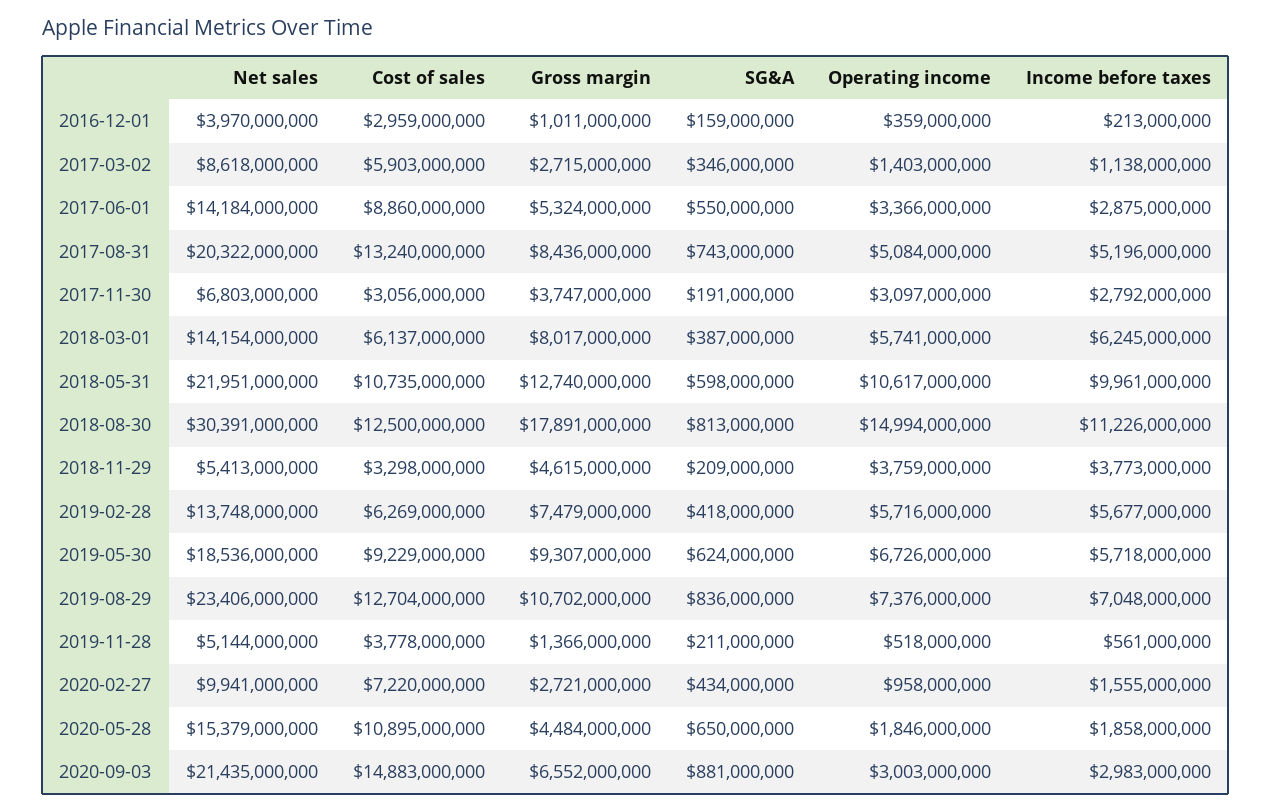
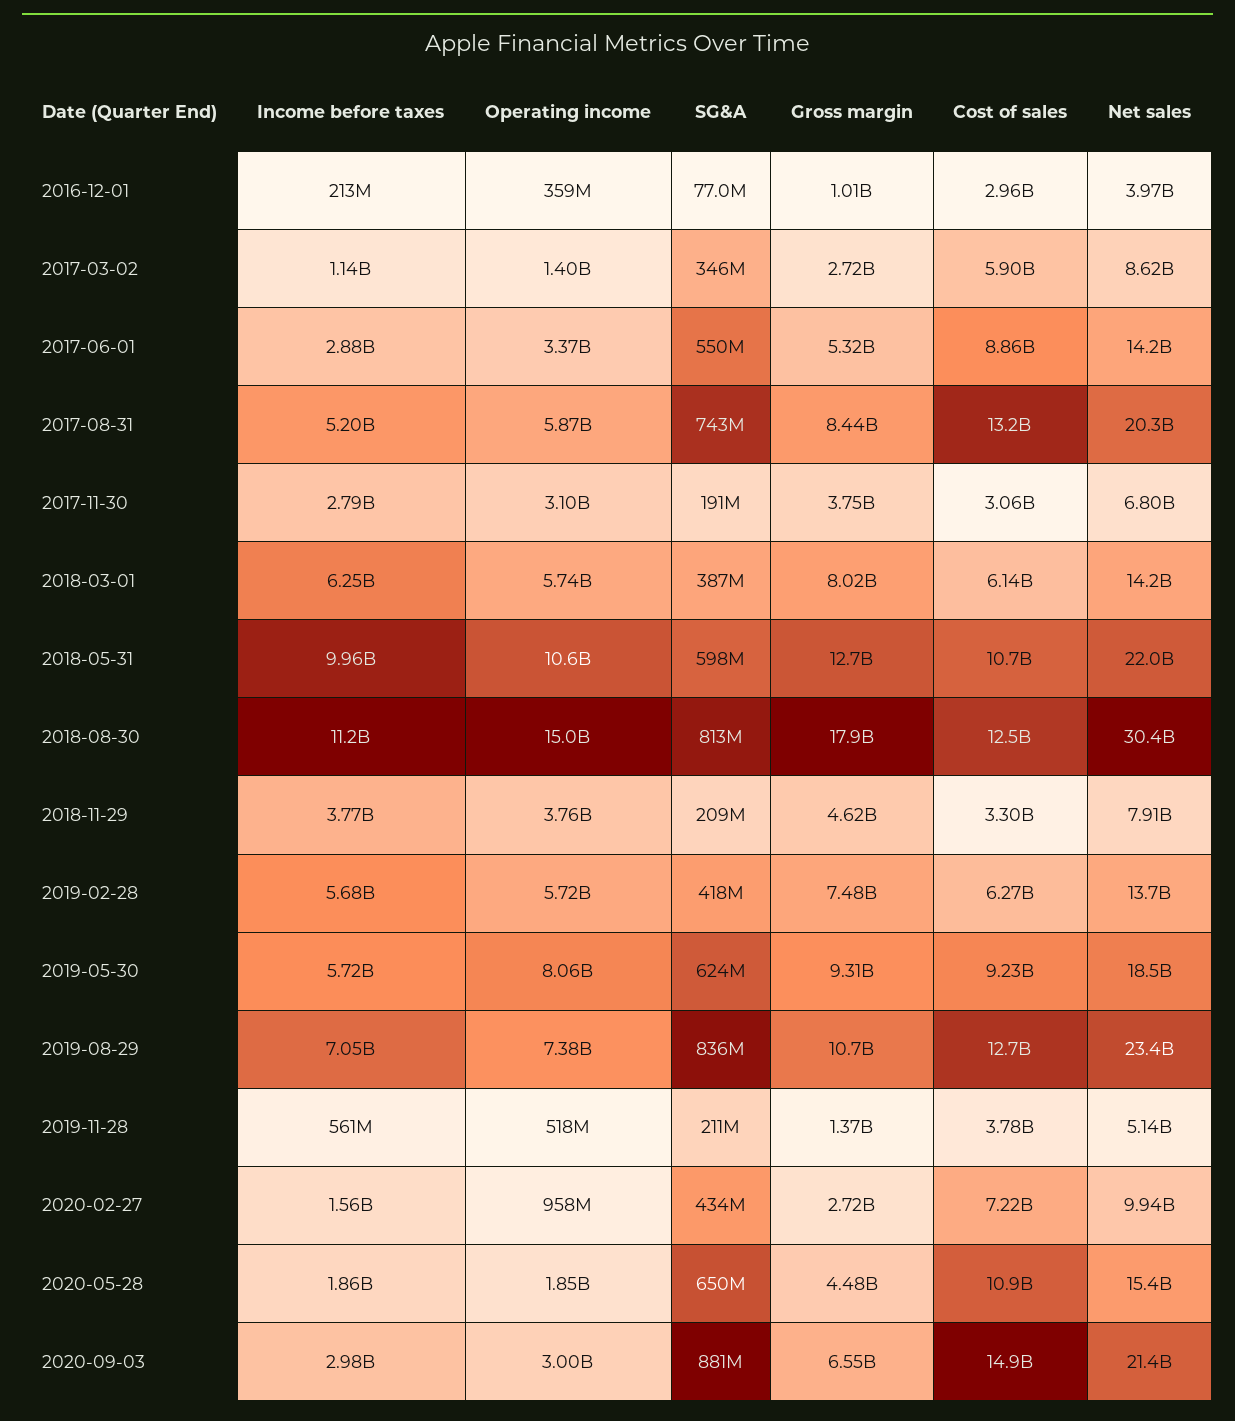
  {
    "Net sales": {
      "2016-12-01": 3970000000,
      "2017-03-02": 8618000000,
      "2017-06-01": 14184000000,
      "2017-08-31": 20322000000,
      "2017-11-30": 6803000000,
      "2018-03-01": 14154000000,
      "2018-05-31": 21951000000,
      "2018-08-30": 30391000000,
-     "2018-11-29": 5413000000,
+     "2018-11-29": 7910000000,
      "2019-02-28": 13748000000,
      "2019-05-30": 18536000000,
      "2019-08-29": 23406000000,
      "2019-11-28": 5144000000,
      "2020-02-27": 9941000000,
      "2020-05-28": 15379000000,
      "2020-09-03": 21435000000
    },
    "Cost of sales": {
      "2016-12-01": 2959000000,
      "2017-03-02": 5903000000,
      "2017-06-01": 8860000000,
      "2017-08-31": 13240000000,
      "2017-11-30": 3056000000,
      "2018-03-01": 6137000000,
      "2018-05-31": 10735000000,
      "2018-08-30": 12500000000,
      "2018-11-29": 3298000000,
      "2019-02-28": 6269000000,
      "2019-05-30": 9229000000,
      "2019-08-29": 12704000000,
      "2019-11-28": 3778000000,
      "2020-02-27": 7220000000,
      "2020-05-28": 10895000000,
      "2020-09-03": 14883000000
    },
    "Gross margin": {
      "2016-12-01": 1011000000,
      "2017-03-02": 2715000000,
      "2017-06-01": 5324000000,
      "2017-08-31": 8436000000,
      "2017-11-30": 3747000000,
      "2018-03-01": 8017000000,
      "2018-05-31": 12740000000,
      "2018-08-30": 17891000000,
      "2018-11-29": 4615000000,
      "2019-02-28": 7479000000,
      "2019-05-30": 9307000000,
      "2019-08-29": 10702000000,
      "2019-11-28": 1366000000,
      "2020-02-27": 2721000000,
      "2020-05-28": 4484000000,
      "2020-09-03": 6552000000
    },
    "SG&A": {
-     "2016-12-01": 159000000,
+     "2016-12-01": 77000000,
      "2017-03-02": 346000000,
      "2017-06-01": 550000000,
      "2017-08-31": 743000000,
      "2017-11-30": 191000000,
      "2018-03-01": 387000000,
      "2018-05-31": 598000000,
      "2018-08-30": 813000000,
      "2018-11-29": 209000000,
      "2019-02-28": 418000000,
      "2019-05-30": 624000000,
      "2019-08-29": 836000000,
      "2019-11-28": 211000000,
      "2020-02-27": 434000000,
      "2020-05-28": 650000000,
      "2020-09-03": 881000000
    },
    "Operating income": {
      "2016-12-01": 359000000,
      "2017-03-02": 1403000000,
      "2017-06-01": 3366000000,
-     "2017-08-31": 5084000000,
+     "2017-08-31": 5870000000,
      "2017-11-30": 3097000000,
      "2018-03-01": 5741000000,
      "2018-05-31": 10617000000,
      "2018-08-30": 14994000000,
      "2018-11-29": 3759000000,
      "2019-02-28": 5716000000,
-     "2019-05-30": 6726000000,
+     "2019-05-30": 8060000000,
      "2019-08-29": 7376000000,
      "2019-11-28": 518000000,
      "2020-02-27": 958000000,
      "2020-05-28": 1846000000,
      "2020-09-03": 3003000000
    },
    "Income before taxes": {
      "2016-12-01": 213000000,
      "2017-03-02": 1138000000,
      "2017-06-01": 2875000000,
      "2017-08-31": 5196000000,
      "2017-11-30": 2792000000,
      "2018-03-01": 6245000000,
      "2018-05-31": 9961000000,
      "2018-08-30": 11226000000,
      "2018-11-29": 3773000000,
      "2019-02-28": 5677000000,
      "2019-05-30": 5718000000,
      "2019-08-29": 7048000000,
      "2019-11-28": 561000000,
      "2020-02-27": 1555000000,
      "2020-05-28": 1858000000,
      "2020-09-03": 2983000000
    }
  }

